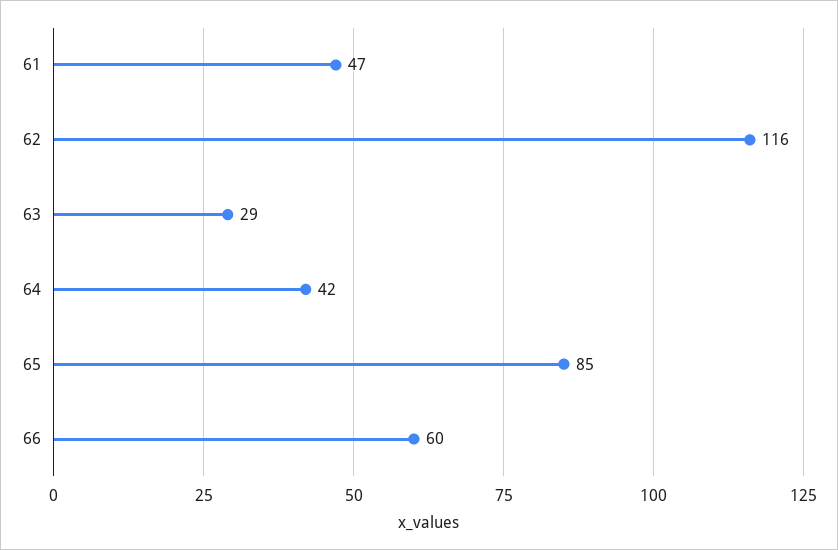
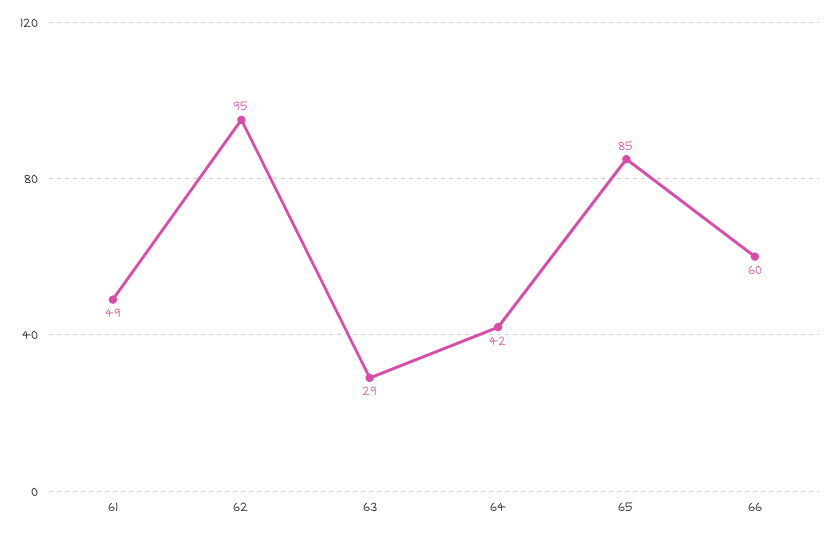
  {
-   "61": 47,
+   "61": 49,
-   "62": 116,
+   "62": 95,
    "63": 29,
    "64": 42,
    "65": 85,
    "66": 60
  }

